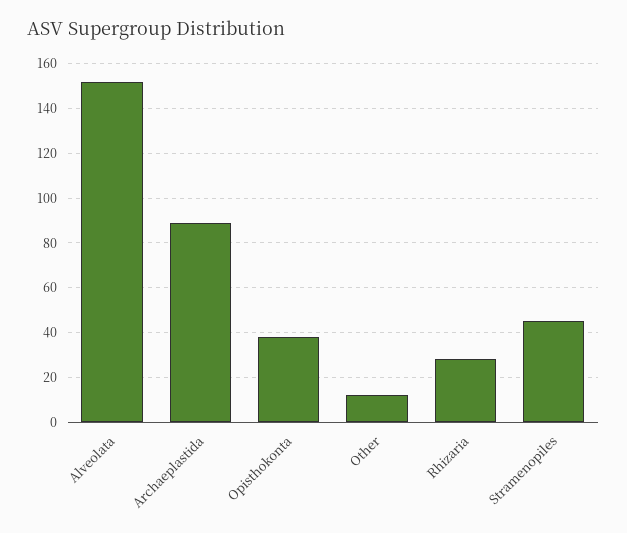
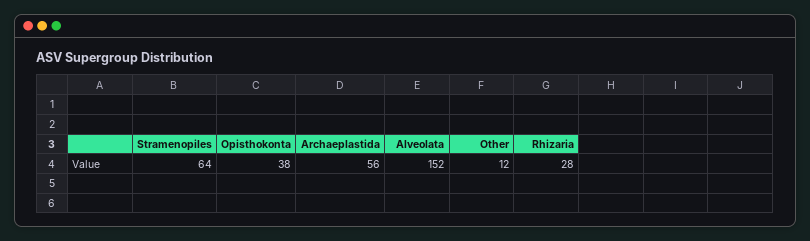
  {
    "Alveolata": 152,
-   "Archaeplastida": 90,
+   "Archaeplastida": 56,
    "Opisthokonta": 38,
    "Other": 12,
    "Rhizaria": 28,
-   "Stramenopiles": 45
+   "Stramenopiles": 64
  }

